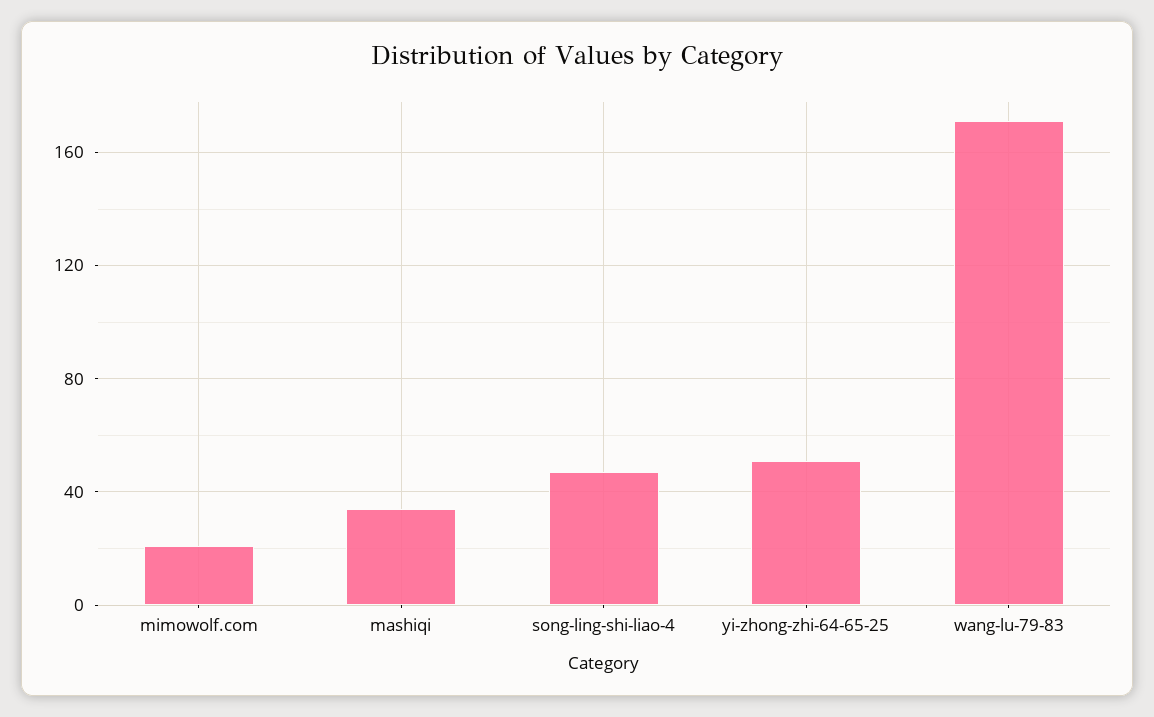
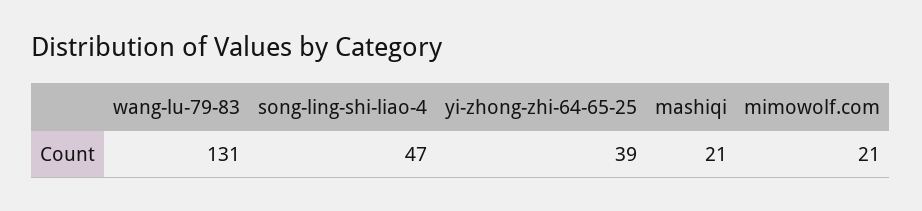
  {
    "mimowolf.com": 21,
-   "mashiqi": 35,
+   "mashiqi": 21,
    "song-ling-shi-liao-4": 47,
-   "yi-zhong-zhi-64-65-25": 50,
+   "yi-zhong-zhi-64-65-25": 39,
-   "wang-lu-79-83": 170
+   "wang-lu-79-83": 131
  }

